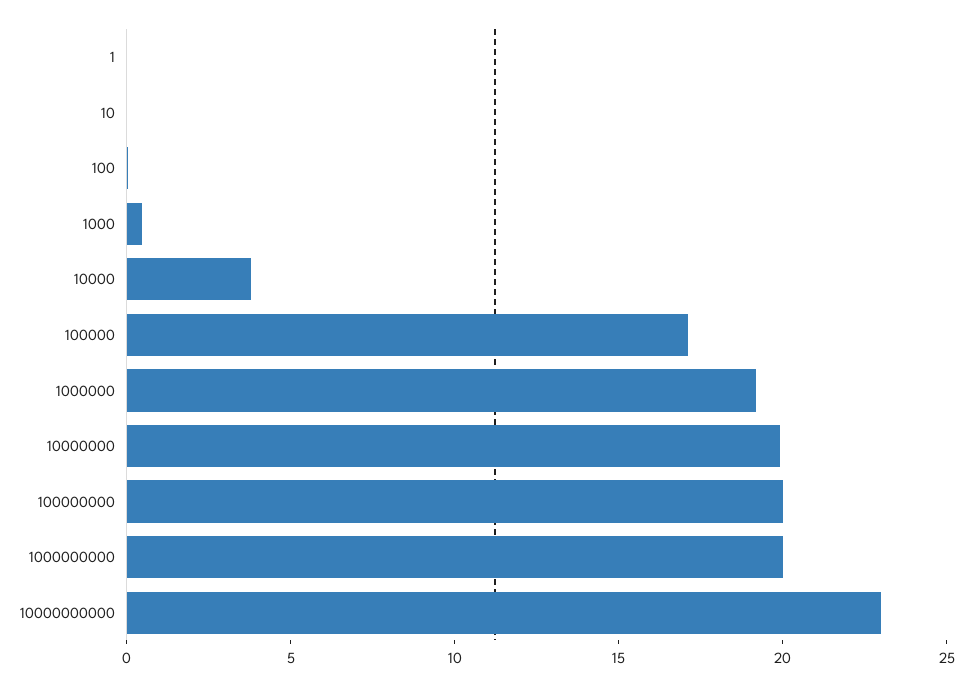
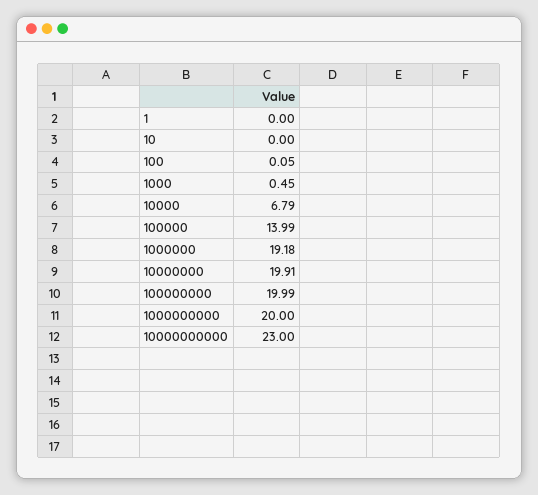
  {
    "1": 0,
    "10": 0,
    "100": 0.05,
    "1000": 0.45,
-   "10000": 4,
+   "10000": 6.79,
-   "100000": 17,
+   "100000": 13.99,
    "1000000": 19.18,
    "10000000": 19.91,
    "100000000": 19.99,
    "1000000000": 20,
    "10000000000": 23
  }

